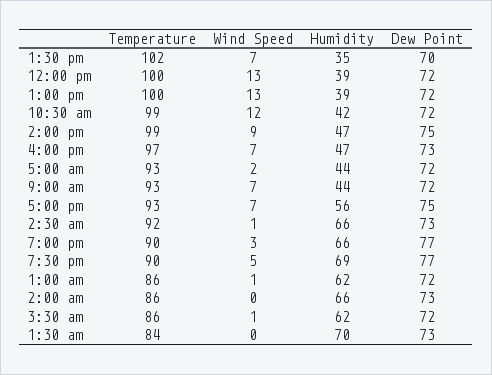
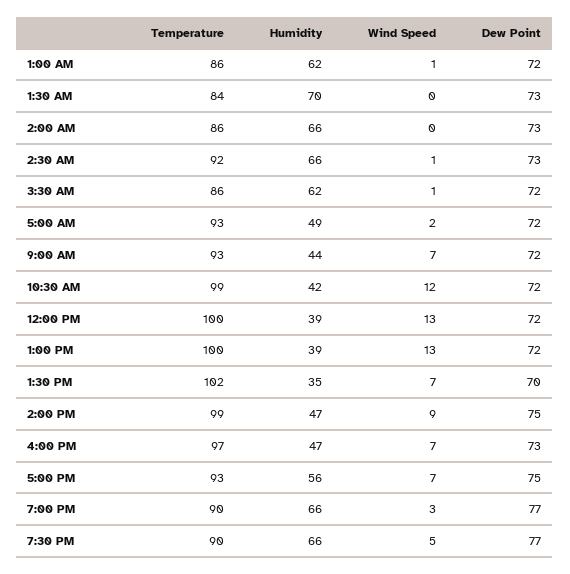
  {
    "Temperature": {
      "1:30 pm": 102,
      "12:00 pm": 100,
      "1:00 pm": 100,
      "10:30 am": 99,
      "2:00 pm": 99,
      "4:00 pm": 97,
      "5:00 am": 93,
      "9:00 am": 93,
      "5:00 pm": 93,
      "2:30 am": 92,
      "7:00 pm": 90,
      "7:30 pm": 90,
      "1:00 am": 86,
      "2:00 am": 86,
      "3:30 am": 86,
      "1:30 am": 84
    },
    "Wind Speed": {
      "1:30 pm": 7,
      "12:00 pm": 13,
      "1:00 pm": 13,
      "10:30 am": 12,
      "2:00 pm": 9,
      "4:00 pm": 7,
      "5:00 am": 2,
      "9:00 am": 7,
      "5:00 pm": 7,
      "2:30 am": 1,
      "7:00 pm": 3,
      "7:30 pm": 5,
      "1:00 am": 1,
      "2:00 am": 0,
      "3:30 am": 1,
      "1:30 am": 0
    },
    "Humidity": {
      "1:30 pm": 35,
      "12:00 pm": 39,
      "1:00 pm": 39,
      "10:30 am": 42,
      "2:00 pm": 47,
      "4:00 pm": 47,
-     "5:00 am": 44,
+     "5:00 am": 49,
      "9:00 am": 44,
      "5:00 pm": 56,
      "2:30 am": 66,
      "7:00 pm": 66,
-     "7:30 pm": 69,
+     "7:30 pm": 66,
      "1:00 am": 62,
      "2:00 am": 66,
      "3:30 am": 62,
      "1:30 am": 70
    },
    "Dew Point": {
      "1:30 pm": 70,
      "12:00 pm": 72,
      "1:00 pm": 72,
      "10:30 am": 72,
      "2:00 pm": 75,
      "4:00 pm": 73,
      "5:00 am": 72,
      "9:00 am": 72,
      "5:00 pm": 75,
      "2:30 am": 73,
      "7:00 pm": 77,
      "7:30 pm": 77,
      "1:00 am": 72,
      "2:00 am": 73,
      "3:30 am": 72,
      "1:30 am": 73
    }
  }

